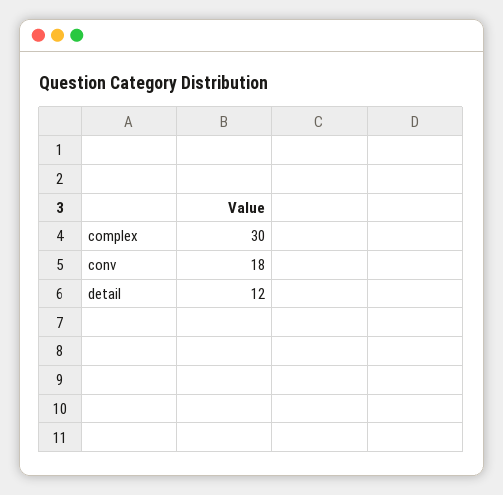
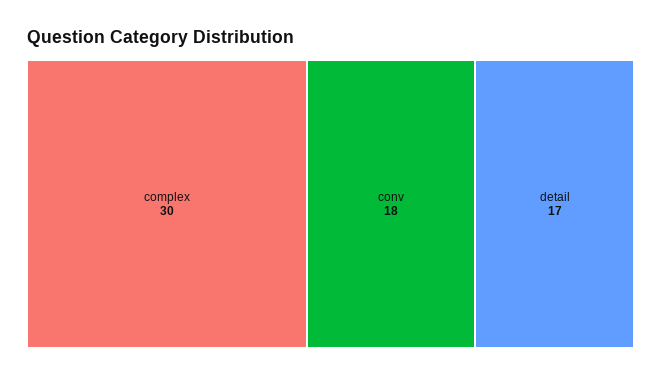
  {
    "complex": 30,
    "conv": 18,
-   "detail": 12
+   "detail": 17
  }

